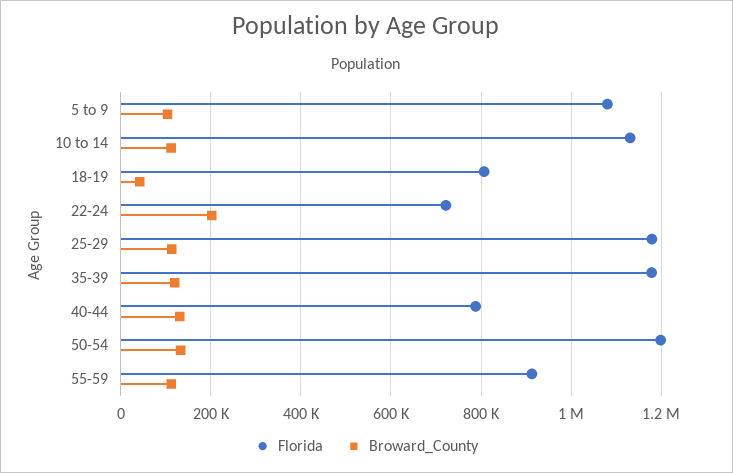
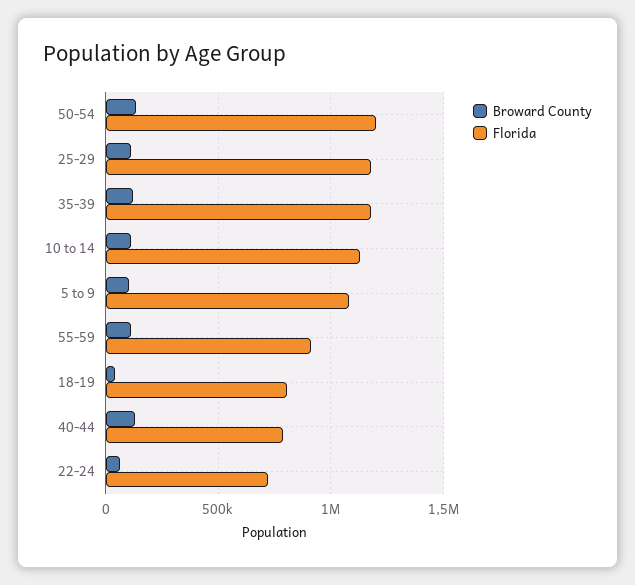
  {
    "Florida": {
      "5 to 9": 1080000,
      "10 to 14": 1140000,
      "18-19": 800000,
      "22-24": 720000,
      "25-29": 1180000,
      "35-39": 1180000,
      "40-44": 780000,
      "50-54": 1200000,
      "55-59": 920000
    },
    "Broward_County": {
      "5 to 9": 100000,
      "10 to 14": 120000,
      "18-19": 40000,
-     "22-24": 200000,
+     "22-24": 50000,
      "25-29": 120000,
      "35-39": 120000,
      "40-44": 140000,
      "50-54": 140000,
      "55-59": 120000
    }
  }

